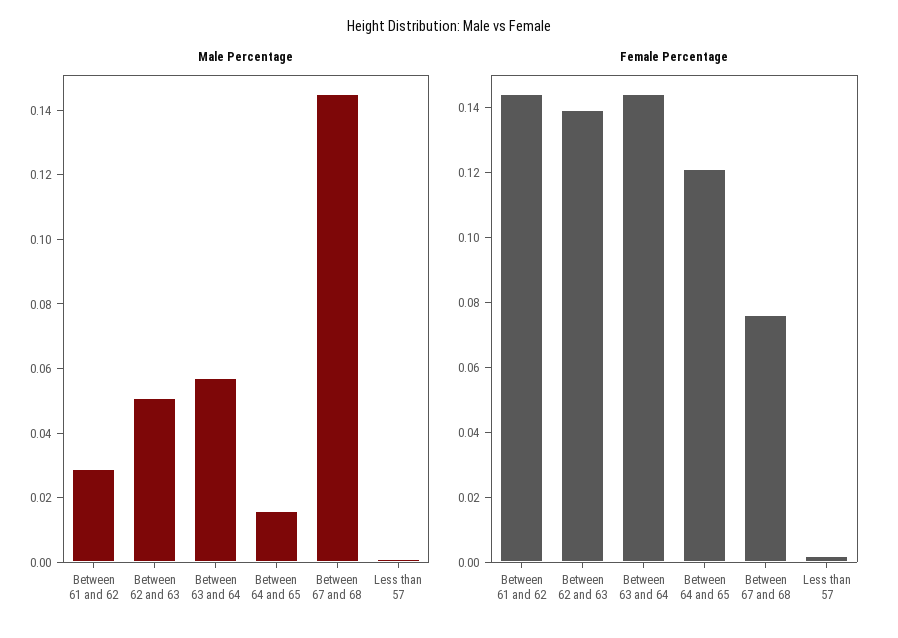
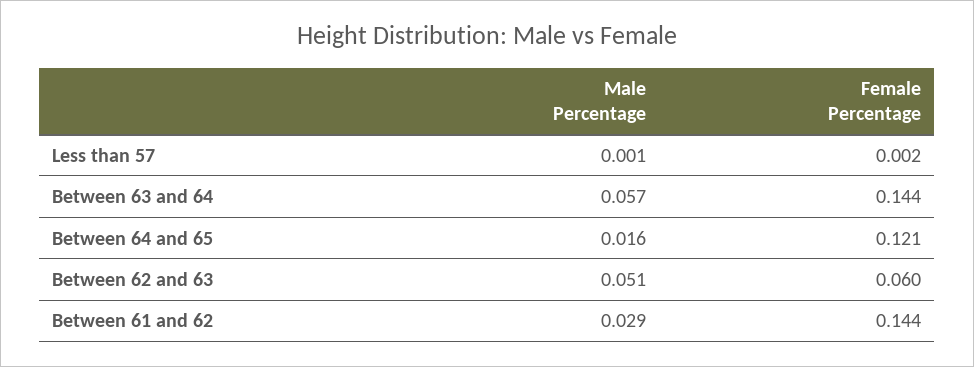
  {
    "Male Percentage": {
      "Between 61 and 62": 0.029,
      "Between 62 and 63": 0.051,
      "Between 63 and 64": 0.057,
      "Between 64 and 65": 0.016,
-     "Between 67 and 68": 0.145,
      "Less than 57": 0.001
    },
    "Female Percentage": {
      "Between 61 and 62": 0.144,
-     "Between 62 and 63": 0.14,
+     "Between 62 and 63": 0.06,
      "Between 63 and 64": 0.144,
      "Between 64 and 65": 0.121,
-     "Between 67 and 68": 0.075,
      "Less than 57": 0.002
    }
  }

